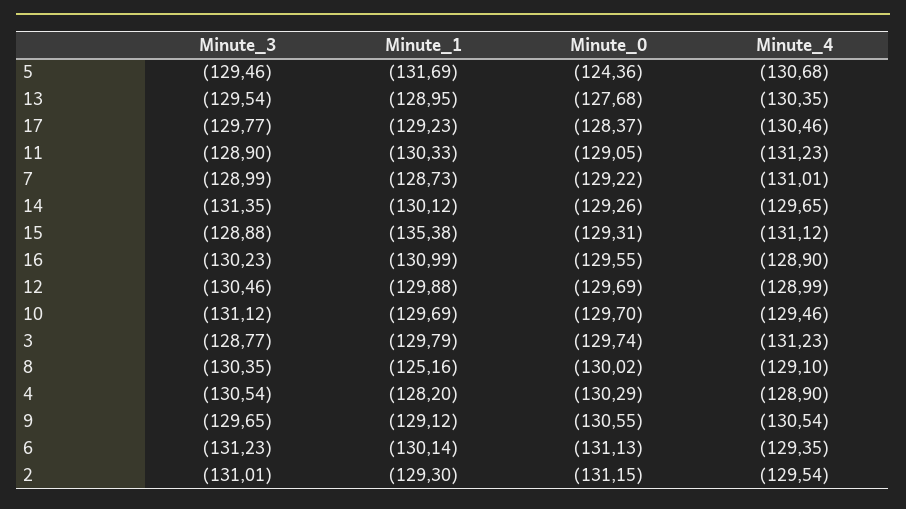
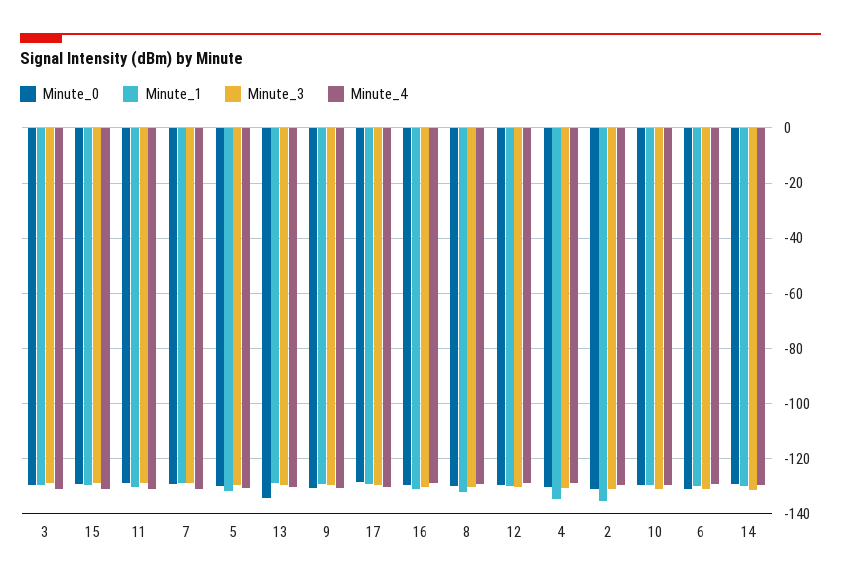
  {
    "Minute_3": {
      "5": -129.46,
      "13": -129.54,
      "17": -129.77,
      "11": -128.9,
      "7": -128.99,
      "14": -131.35,
      "15": -128.88,
      "16": -130.23,
      "12": -130.46,
      "10": -131.12,
      "3": -128.77,
      "8": -130.35,
      "4": -130.54,
      "9": -129.65,
      "6": -131.23,
      "2": -131.01
    },
    "Minute_1": {
      "5": -131.69,
      "13": -128.95,
      "17": -129.23,
      "11": -130.33,
      "7": -128.73,
      "14": -130.12,
-     "15": -135.38,
+     "15": -130,
      "16": -130.99,
      "12": -129.88,
      "10": -129.69,
      "3": -129.79,
-     "8": -125.16,
+     "8": -132.5,
-     "4": -128.2,
+     "4": -135,
      "9": -129.12,
      "6": -130.14,
-     "2": -129.3
+     "2": -135
    },
    "Minute_0": {
-     "5": -124.36,
+     "5": -130,
-     "13": -127.68,
+     "13": -135,
      "17": -128.37,
      "11": -129.05,
      "7": -129.22,
      "14": -129.26,
      "15": -129.31,
      "16": -129.55,
      "12": -129.69,
      "10": -129.7,
      "3": -129.74,
      "8": -130.02,
      "4": -130.29,
      "9": -130.55,
      "6": -131.13,
      "2": -131.15
    },
    "Minute_4": {
      "5": -130.68,
      "13": -130.35,
      "17": -130.46,
      "11": -131.23,
      "7": -131.01,
      "14": -129.65,
      "15": -131.12,
      "16": -128.9,
      "12": -128.99,
      "10": -129.46,
      "3": -131.23,
      "8": -129.1,
      "4": -128.9,
      "9": -130.54,
      "6": -129.35,
      "2": -129.54
    }
  }

